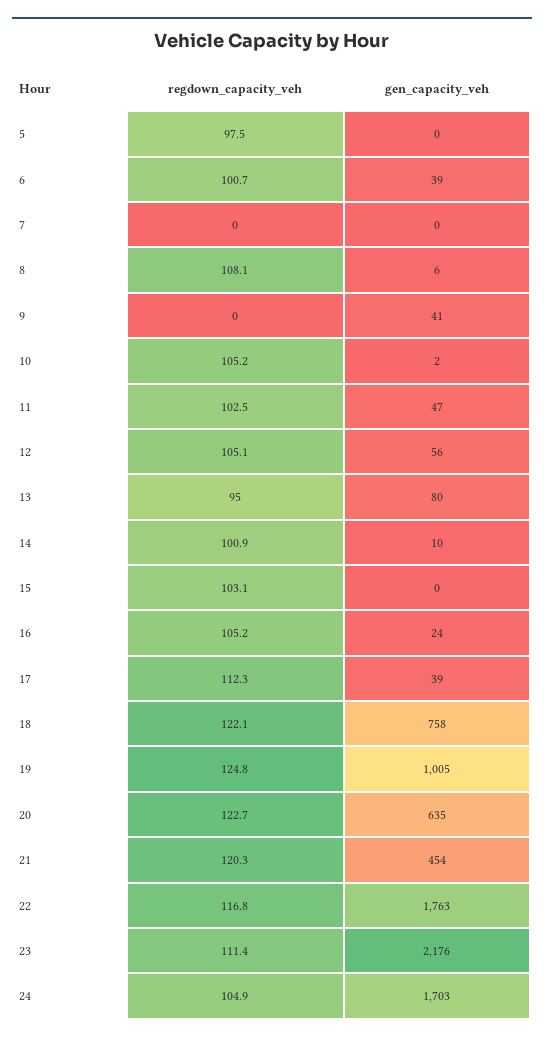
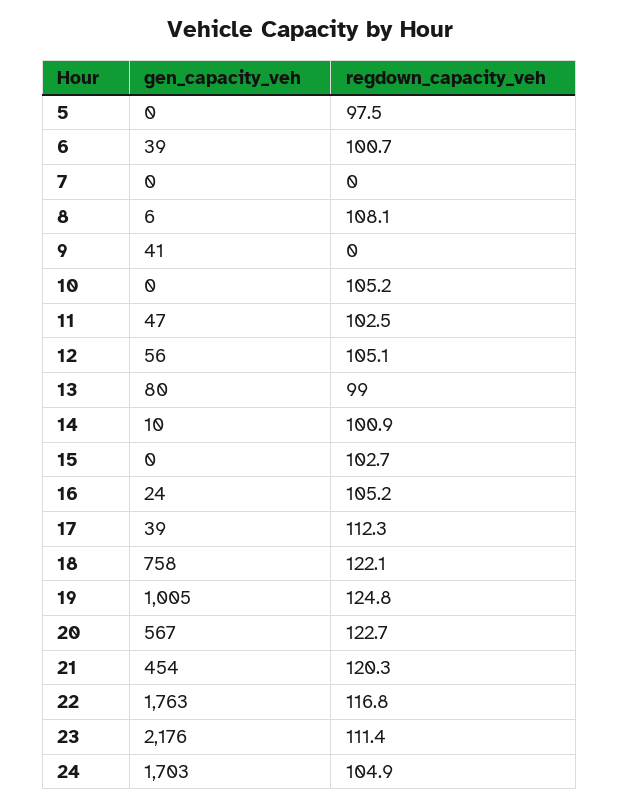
  {
    "regdown_capacity_veh": {
      "5": 97.5,
      "6": 100.7,
      "7": 0,
      "8": 108.1,
      "9": 0,
      "10": 105.2,
      "11": 102.5,
      "12": 105.1,
-     "13": 95,
+     "13": 99,
      "14": 100.9,
-     "15": 103.1,
+     "15": 102.7,
      "16": 105.2,
      "17": 112.3,
      "18": 122.1,
      "19": 124.8,
      "20": 122.7,
      "21": 120.3,
      "22": 116.8,
      "23": 111.4,
      "24": 104.9
    },
    "gen_capacity_veh": {
      "5": 0,
      "6": 39,
      "7": 0,
      "8": 6,
      "9": 41,
-     "10": 2,
+     "10": 0,
      "11": 47,
      "12": 56,
      "13": 80,
      "14": 10,
      "15": 0,
      "16": 24,
      "17": 39,
      "18": 758,
      "19": 1005,
-     "20": 635,
+     "20": 567,
      "21": 454,
      "22": 1763,
      "23": 2176,
      "24": 1703
    }
  }

